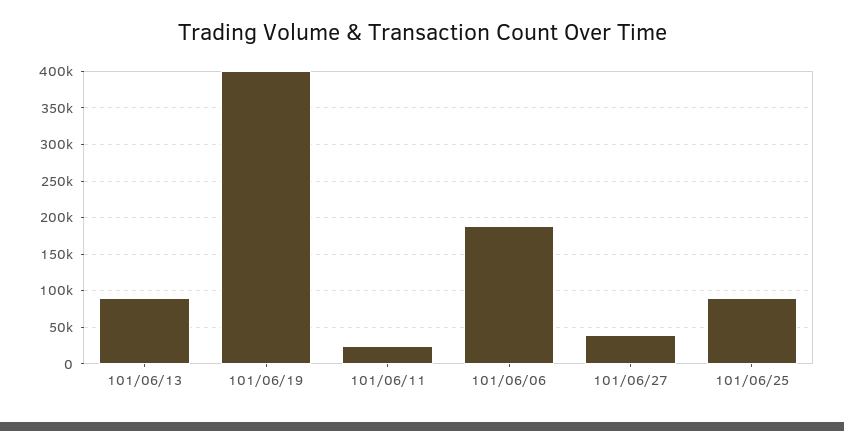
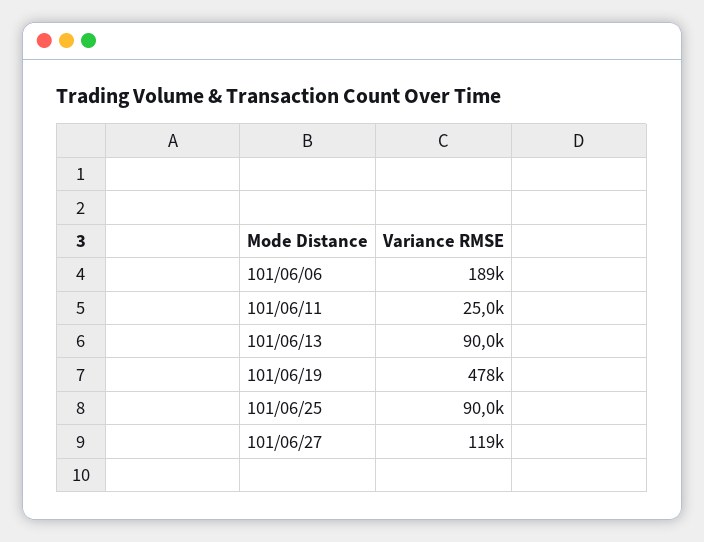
  {
    "101/06/13": 90000,
-   "101/06/19": 400000,
+   "101/06/19": 478000,
    "101/06/11": 25000,
    "101/06/06": 189000,
-   "101/06/27": 40000,
+   "101/06/27": 119000,
    "101/06/25": 90000
  }

